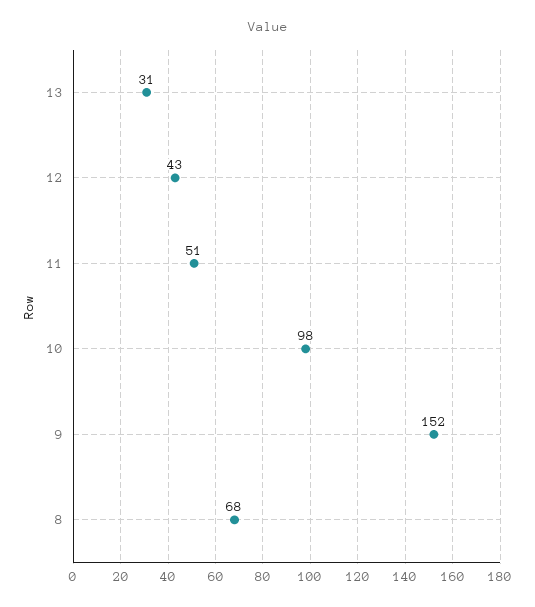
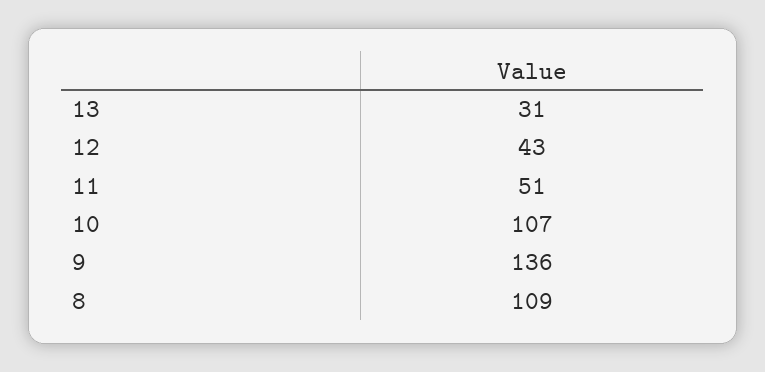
  {
    "13": 31,
    "12": 43,
    "11": 51,
-   "10": 98,
+   "10": 107,
-   "9": 152,
+   "9": 136,
-   "8": 68
+   "8": 109
  }

